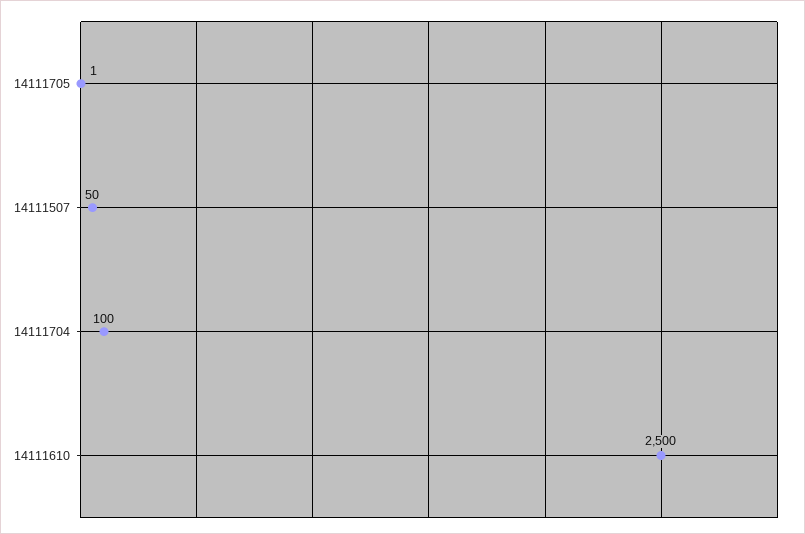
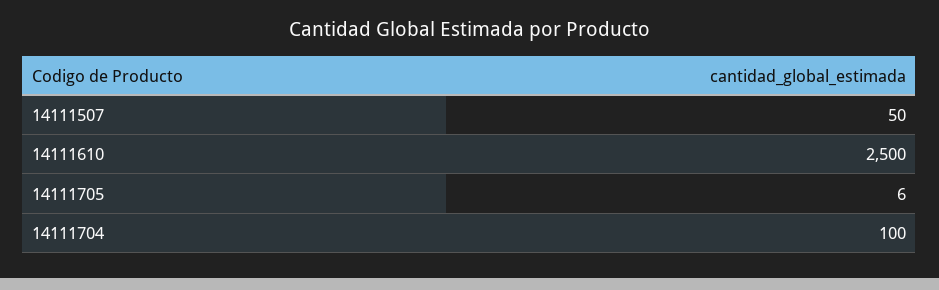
  {
-   "14111705": 1,
+   "14111705": 6,
    "14111507": 50,
    "14111704": 100,
    "14111610": 2500
  }

